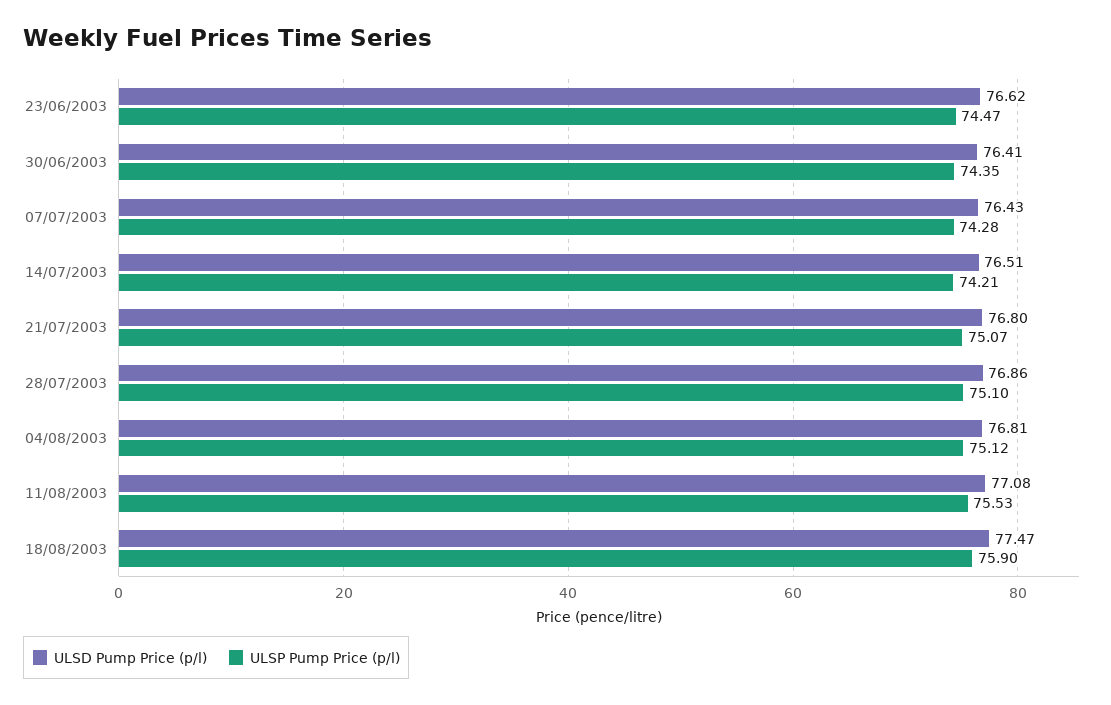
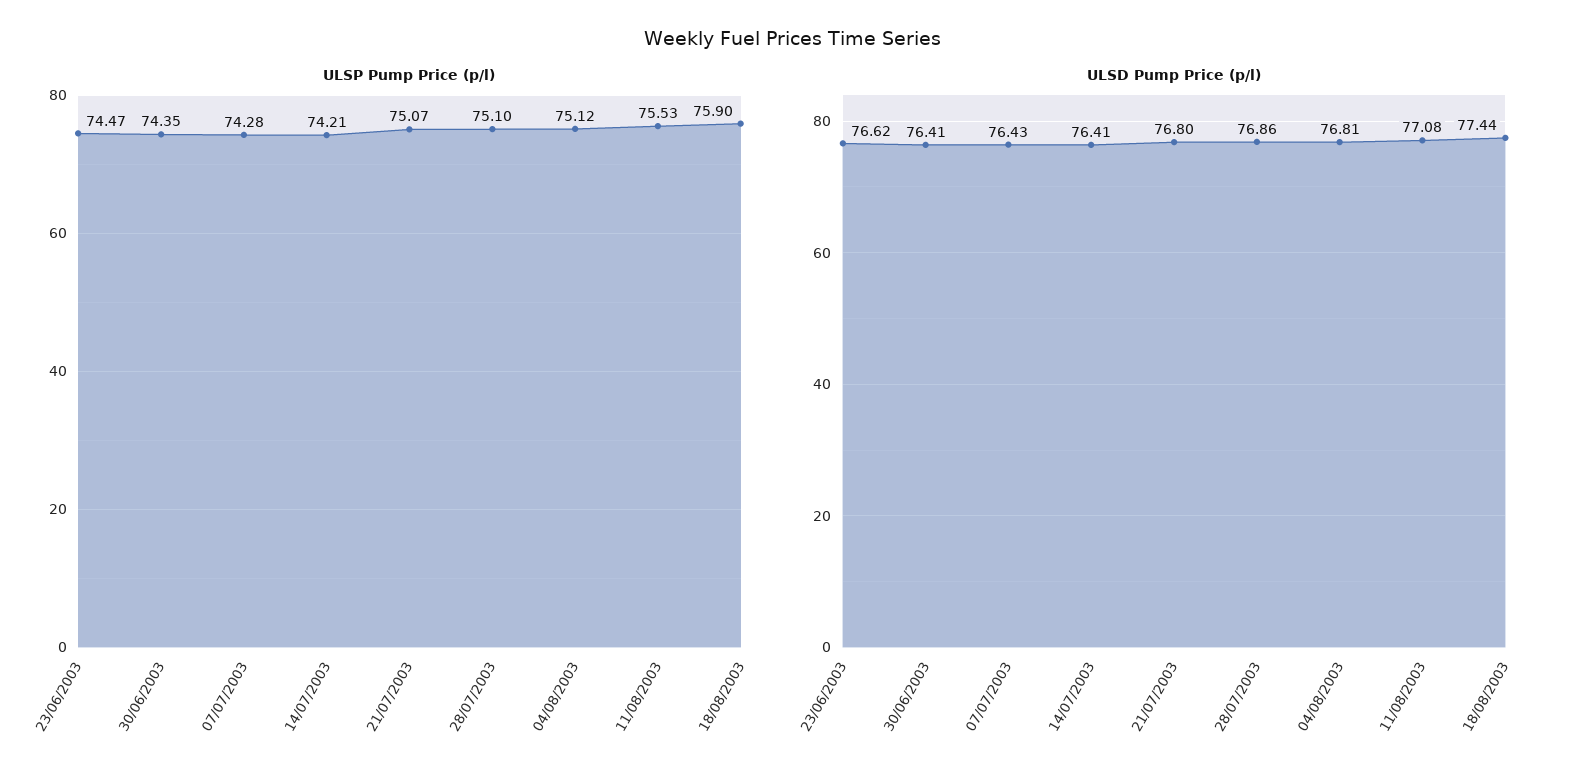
  {
    "ULSD Pump Price (p/l)": {
      "23/06/2003": 76.62,
      "30/06/2003": 76.41,
      "07/07/2003": 76.43,
-     "14/07/2003": 76.51,
+     "14/07/2003": 76.41,
      "21/07/2003": 76.8,
      "28/07/2003": 76.86,
      "04/08/2003": 76.81,
      "11/08/2003": 77.08,
-     "18/08/2003": 77.47
+     "18/08/2003": 77.44
    },
    "ULSP Pump Price (p/l)": {
      "23/06/2003": 74.47,
      "30/06/2003": 74.35,
      "07/07/2003": 74.28,
      "14/07/2003": 74.21,
      "21/07/2003": 75.07,
      "28/07/2003": 75.1,
      "04/08/2003": 75.12,
      "11/08/2003": 75.53,
      "18/08/2003": 75.9
    }
  }

